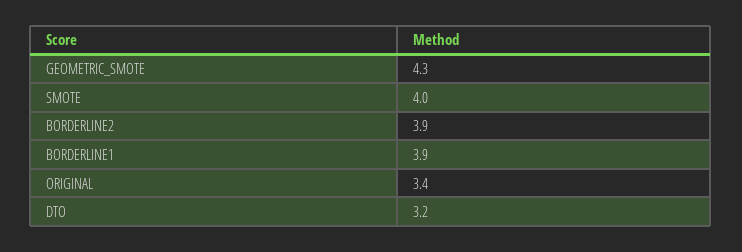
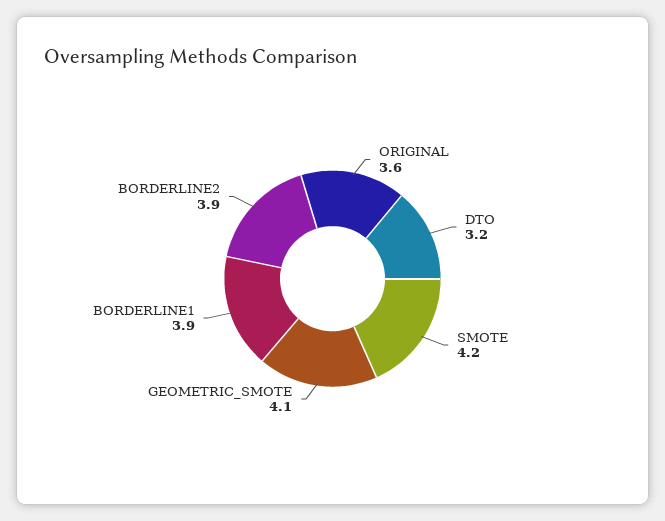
  {
-   "GEOMETRIC_SMOTE": 4.3,
+   "GEOMETRIC_SMOTE": 4.1,
-   "SMOTE": 4,
+   "SMOTE": 4.2,
    "BORDERLINE2": 3.9,
    "BORDERLINE1": 3.9,
-   "ORIGINAL": 3.4,
+   "ORIGINAL": 3.6,
    "DTO": 3.2
  }

